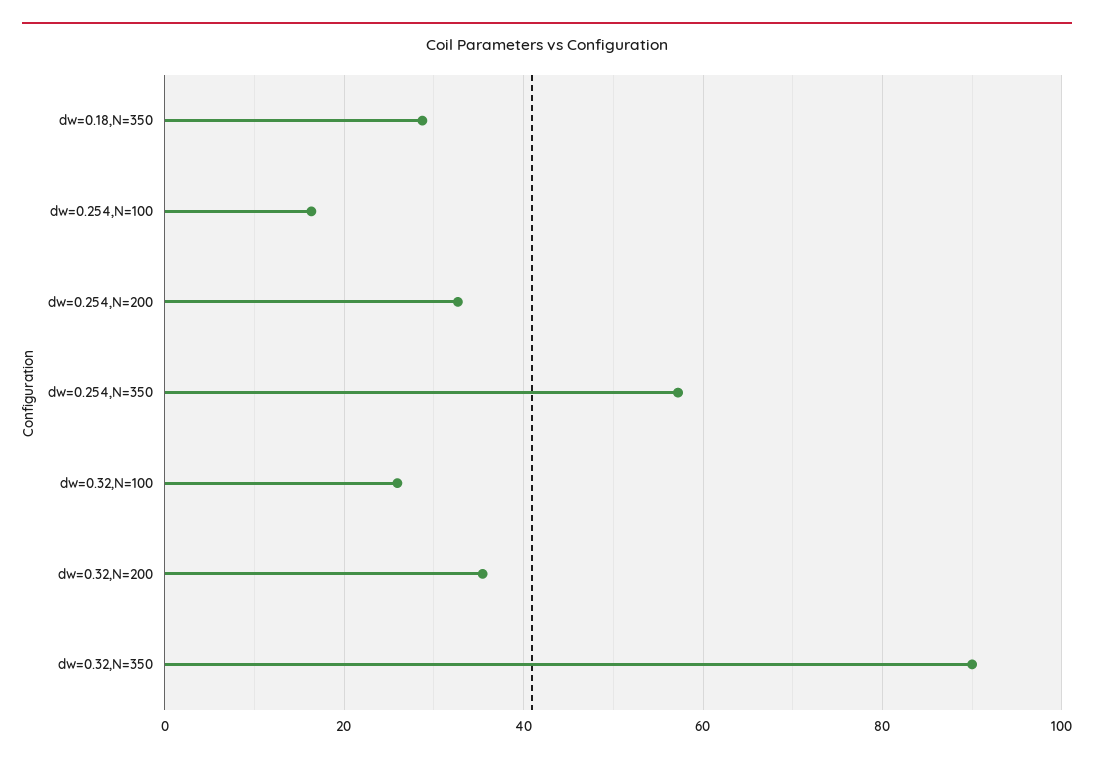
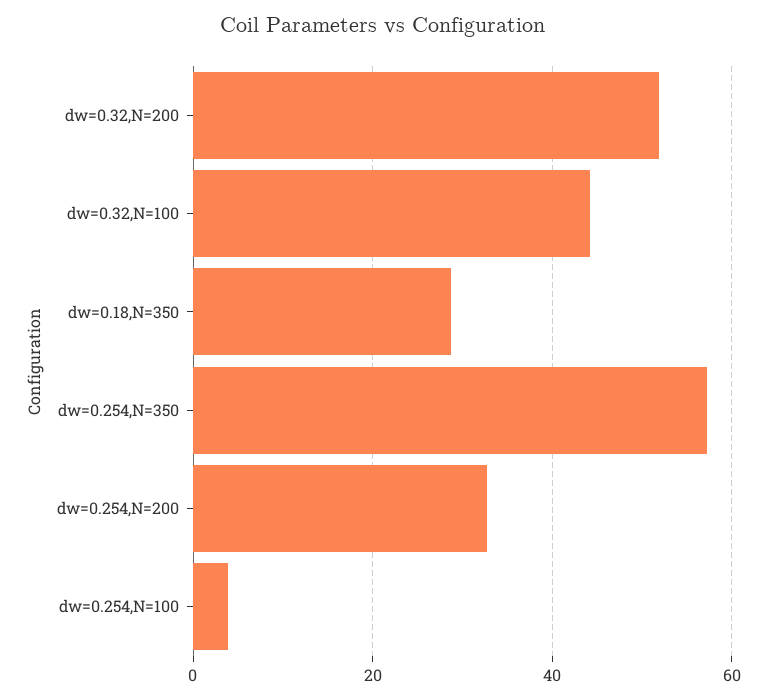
  {
    "dw=0.18,N=350": 28,
-   "dw=0.254,N=100": 16,
+   "dw=0.254,N=100": 4,
    "dw=0.254,N=200": 32,
    "dw=0.254,N=350": 58,
-   "dw=0.32,N=100": 26,
+   "dw=0.32,N=100": 44,
-   "dw=0.32,N=200": 36,
+   "dw=0.32,N=200": 52
-   "dw=0.32,N=350": 90
  }

